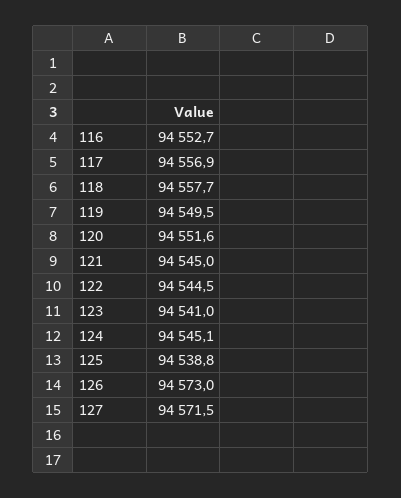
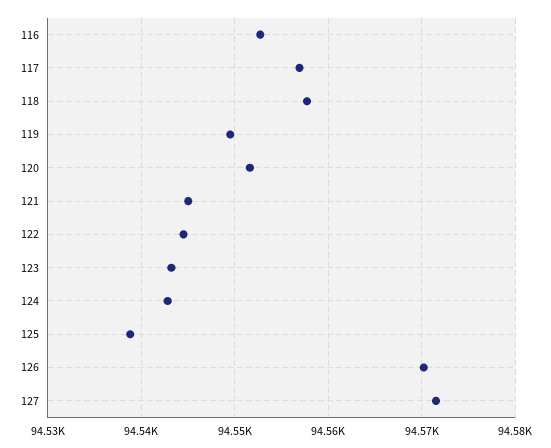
  {
    "116": 94552.7,
    "117": 94556.9,
    "118": 94557.7,
    "119": 94549.5,
    "120": 94551.6,
    "121": 94545,
    "122": 94544.5,
-   "123": 94541,
+   "123": 94543,
-   "124": 94545.1,
+   "124": 94543,
    "125": 94538.8,
-   "126": 94573,
+   "126": 94570,
    "127": 94571.5
  }

